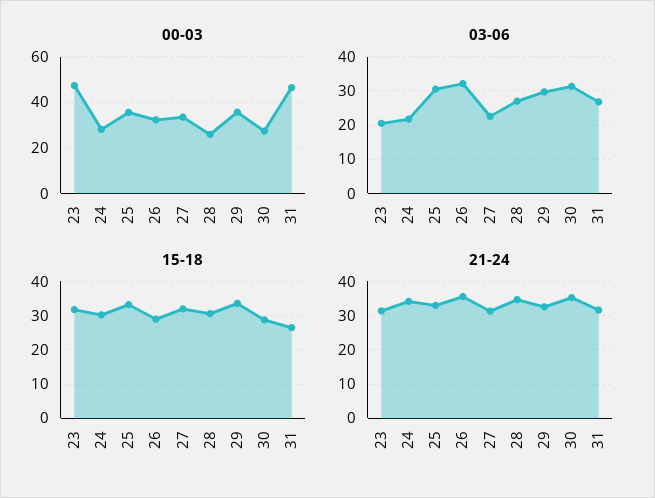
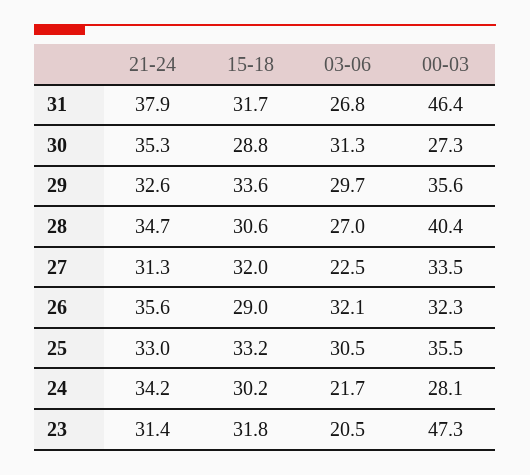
  {
    "00-03": {
      "23": 47.3,
      "24": 28.1,
      "25": 35.5,
      "26": 32.3,
      "27": 33.5,
-     "28": 25,
+     "28": 40.4,
      "29": 35.6,
      "30": 27.3,
      "31": 46.4
    },
    "03-06": {
      "23": 20.5,
      "24": 21.7,
      "25": 30.5,
      "26": 32.1,
      "27": 22.5,
      "28": 27,
      "29": 29.7,
      "30": 31.3,
      "31": 26.8
    },
    "15-18": {
      "23": 31.8,
      "24": 30.2,
      "25": 33.2,
      "26": 29,
      "27": 32,
      "28": 30.6,
      "29": 33.6,
      "30": 28.8,
-     "31": 26
+     "31": 31.7
    },
    "21-24": {
      "23": 31.4,
      "24": 34.2,
      "25": 33,
      "26": 35.6,
      "27": 31.3,
      "28": 34.7,
      "29": 32.6,
      "30": 35.3,
-     "31": 32
+     "31": 37.9
    }
  }

